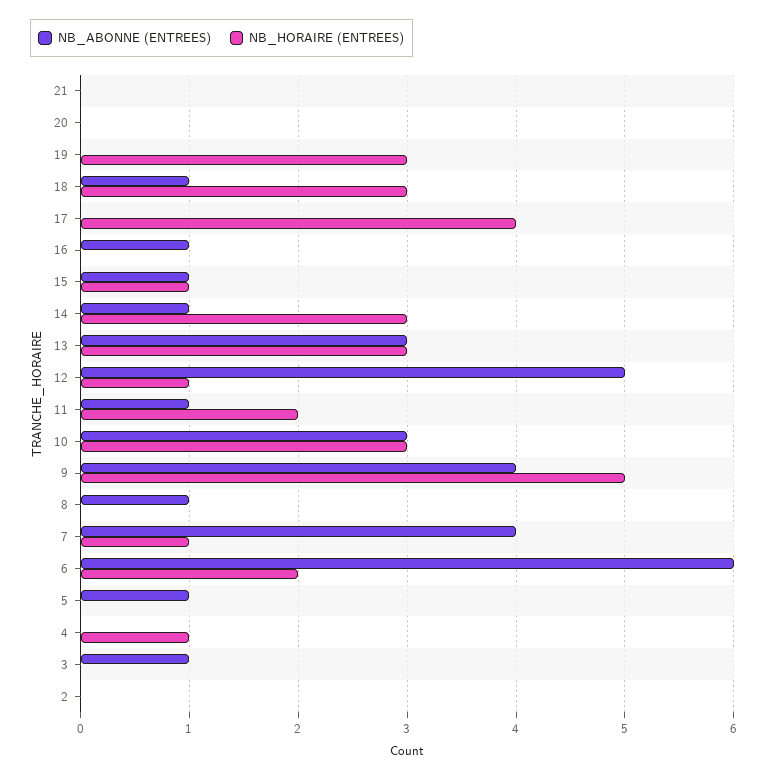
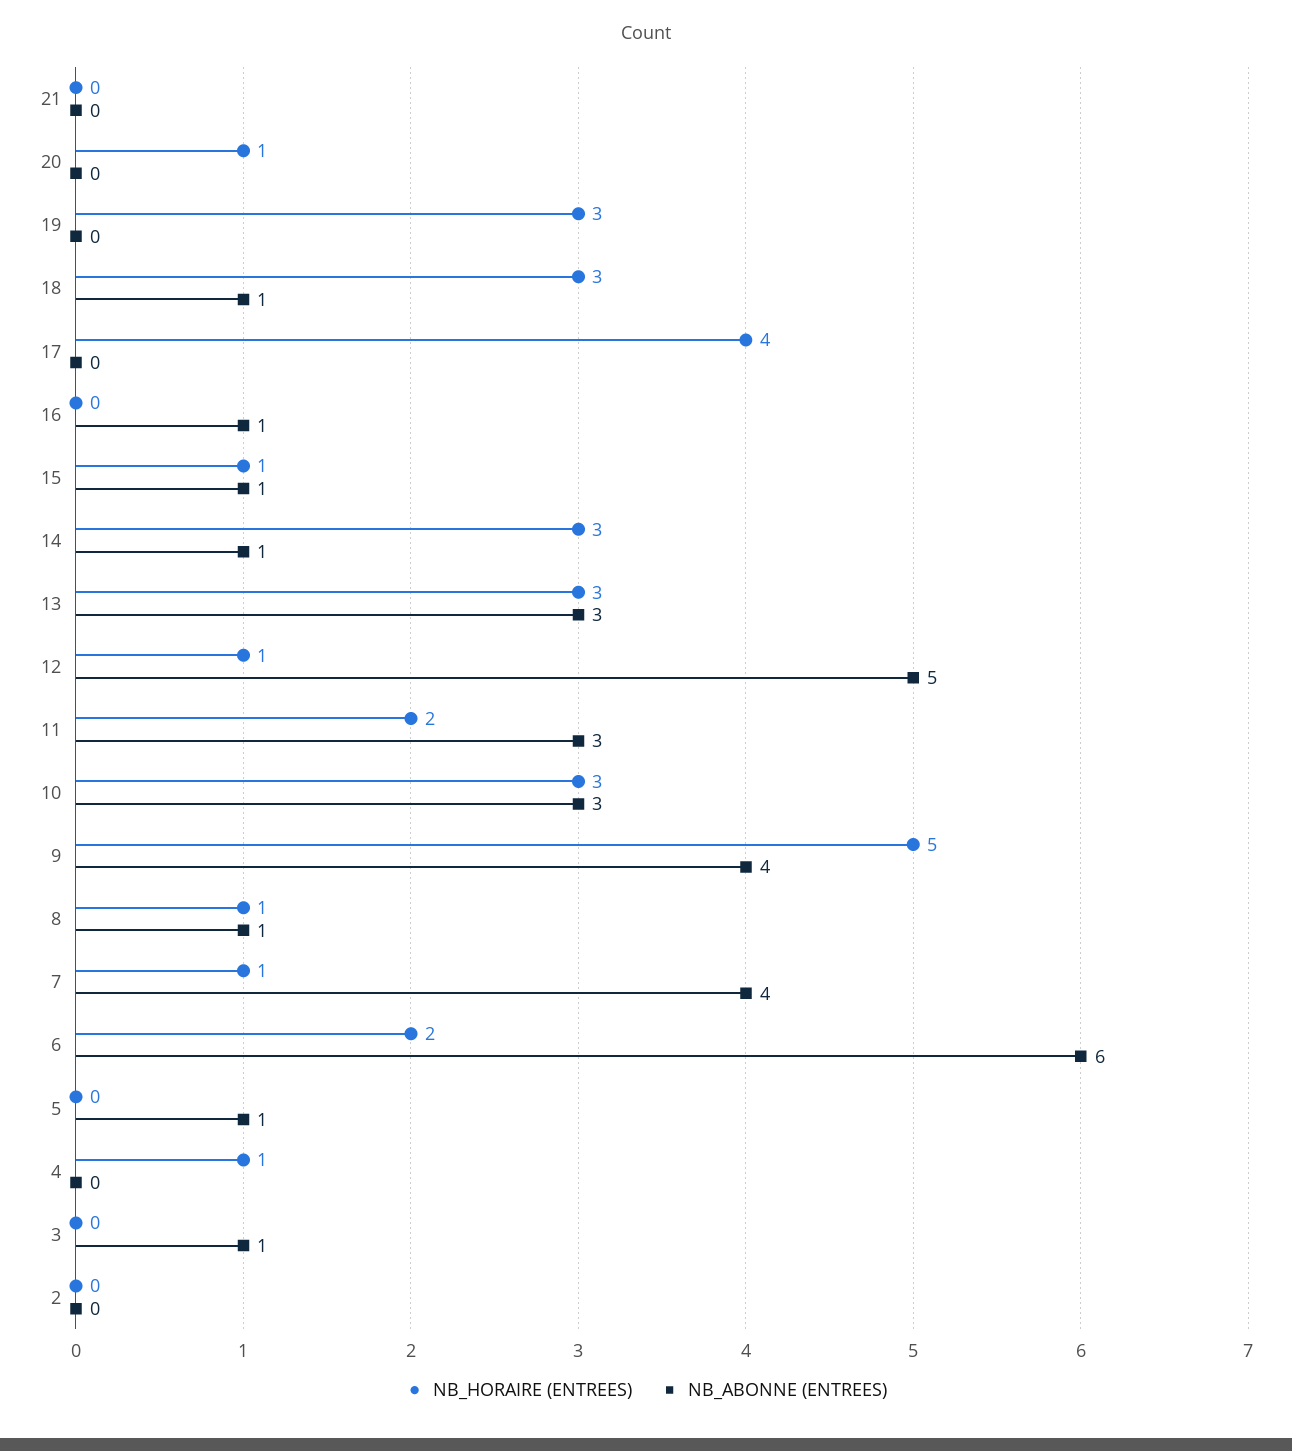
  {
    "NB_ABONNE (ENTREES)": {
      "21": 0,
      "20": 0,
      "19": 0,
      "18": 1,
      "17": 0,
      "16": 1,
      "15": 1,
      "14": 1,
      "13": 3,
      "12": 5,
-     "11": 1,
+     "11": 3,
      "10": 3,
      "9": 4,
      "8": 1,
      "7": 4,
      "6": 6,
      "5": 1,
      "4": 0,
      "3": 1,
      "2": 0
    },
    "NB_HORAIRE (ENTREES)": {
      "21": 0,
-     "20": 0,
+     "20": 1,
      "19": 3,
      "18": 3,
      "17": 4,
      "16": 0,
      "15": 1,
      "14": 3,
      "13": 3,
      "12": 1,
      "11": 2,
      "10": 3,
      "9": 5,
-     "8": 0,
+     "8": 1,
      "7": 1,
      "6": 2,
      "5": 0,
      "4": 1,
      "3": 0,
      "2": 0
    }
  }

